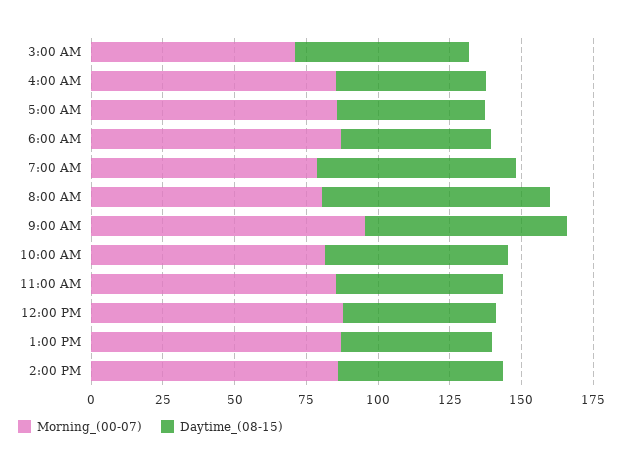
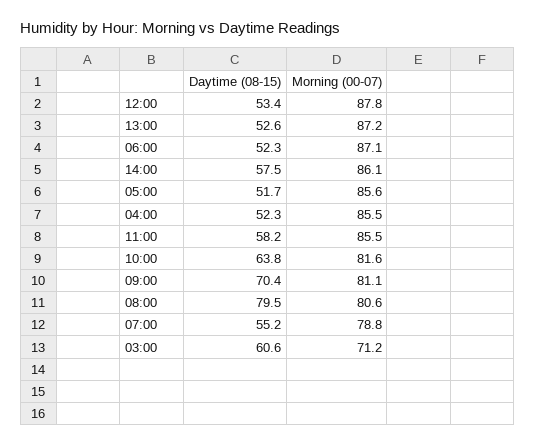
  {
    "Morning_(00-07)": {
      "3:00 AM": 71.2,
      "4:00 AM": 85.5,
      "5:00 AM": 85.6,
      "6:00 AM": 87.1,
      "7:00 AM": 78.8,
      "8:00 AM": 80.6,
-     "9:00 AM": 95,
+     "9:00 AM": 81.1,
      "10:00 AM": 81.6,
      "11:00 AM": 85.5,
      "12:00 PM": 87.8,
      "1:00 PM": 87.2,
      "2:00 PM": 86.1
    },
    "Daytime_(08-15)": {
      "3:00 AM": 60.6,
      "4:00 AM": 52.3,
      "5:00 AM": 51.7,
      "6:00 AM": 52.3,
-     "7:00 AM": 70,
+     "7:00 AM": 55.2,
      "8:00 AM": 79.5,
      "9:00 AM": 70.4,
      "10:00 AM": 63.8,
      "11:00 AM": 58.2,
      "12:00 PM": 53.4,
      "1:00 PM": 52.6,
      "2:00 PM": 57.5
    }
  }

